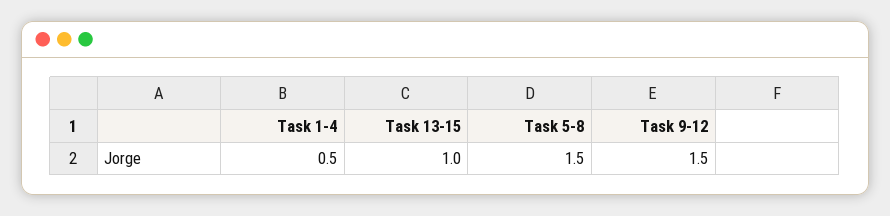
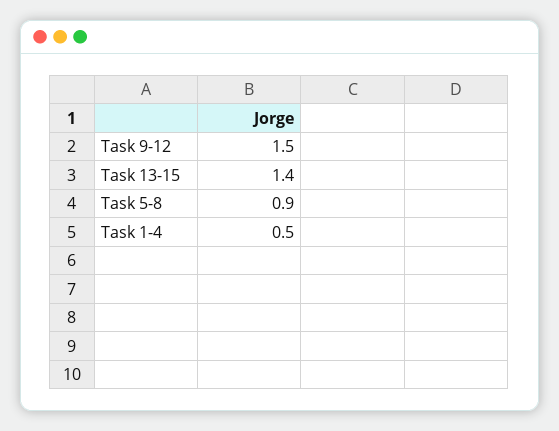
  {
    "Task 1-4": 0.5,
-   "Task 13-15": 1,
+   "Task 13-15": 1.4,
-   "Task 5-8": 1.5,
+   "Task 5-8": 0.9,
    "Task 9-12": 1.5
  }

